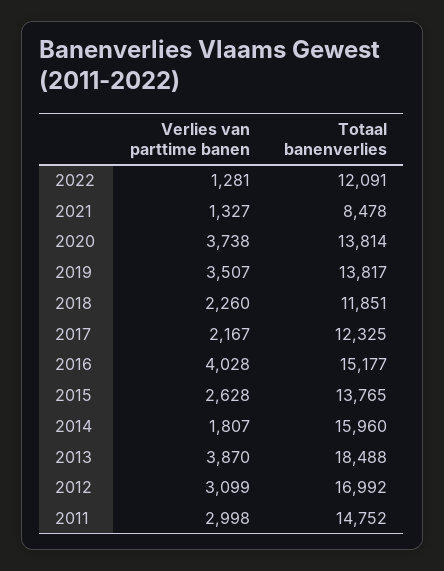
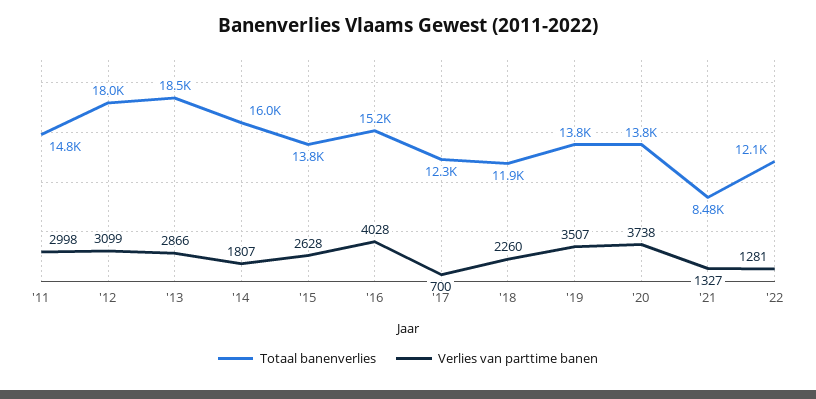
  {
    "Verlies van parttime banen": {
      "2022": 1281,
      "2021": 1327,
      "2020": 3738,
      "2019": 3507,
      "2018": 2260,
-     "2017": 2167,
+     "2017": 700,
      "2016": 4028,
      "2015": 2628,
      "2014": 1807,
-     "2013": 3870,
+     "2013": 2866,
      "2012": 3099,
      "2011": 2998
    },
    "Totaal banenverlies": {
      "2022": 12091,
      "2021": 8478,
      "2020": 13814,
      "2019": 13817,
      "2018": 11851,
      "2017": 12325,
      "2016": 15177,
      "2015": 13765,
      "2014": 15960,
      "2013": 18488,
-     "2012": 16992,
+     "2012": 18000,
      "2011": 14752
    }
  }

